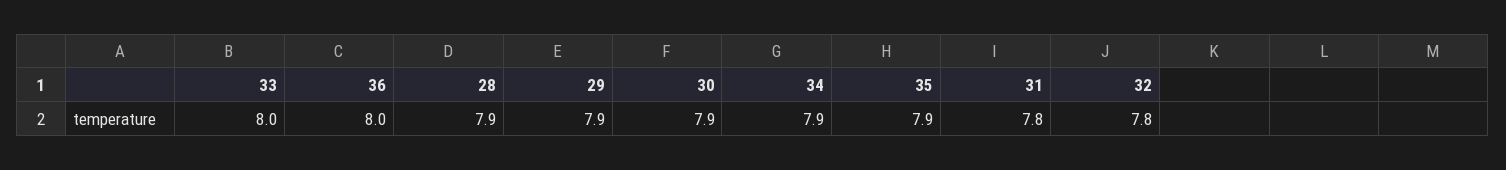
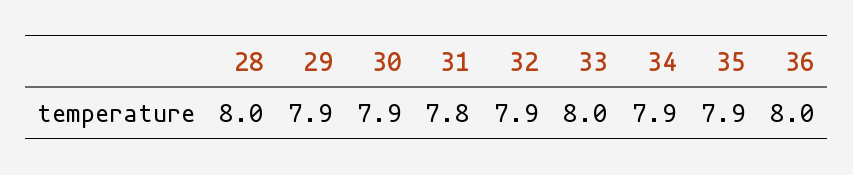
  {
    "33": 8,
    "36": 8,
-   "28": 7.9,
+   "28": 8,
    "29": 7.9,
    "30": 7.9,
    "34": 7.9,
    "35": 7.9,
    "31": 7.8,
-   "32": 7.8
+   "32": 7.9
  }

